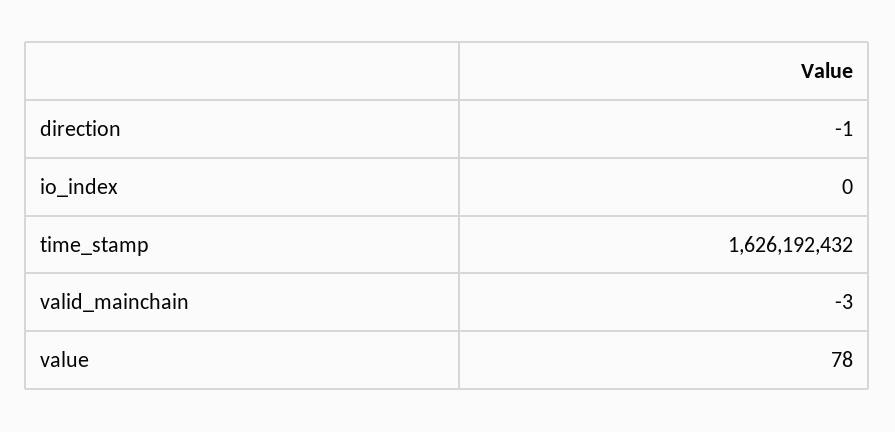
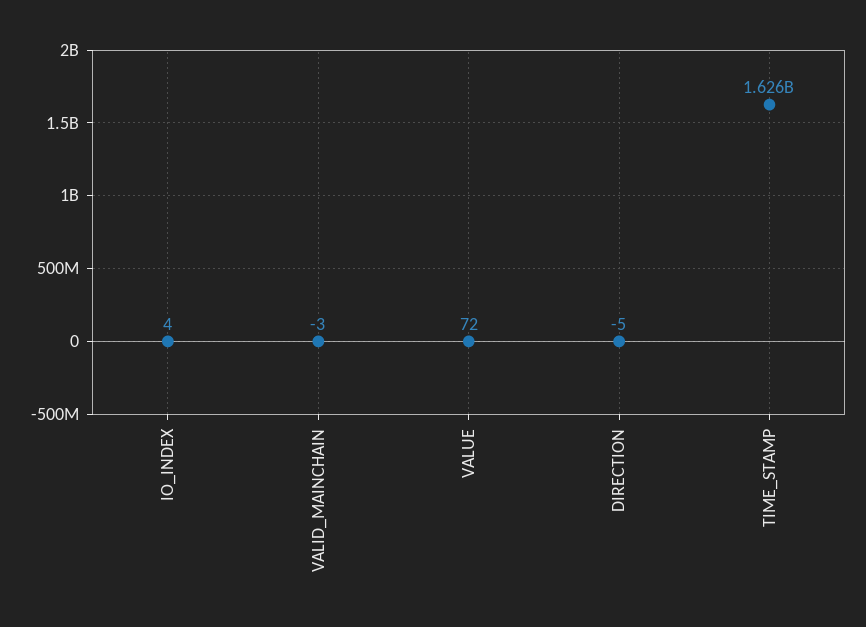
  {
-   "direction": -1,
+   "direction": -5,
-   "io_index": 0,
+   "io_index": 4,
    "time_stamp": 1626192432,
    "valid_mainchain": -3,
-   "value": 78
+   "value": 72
  }

